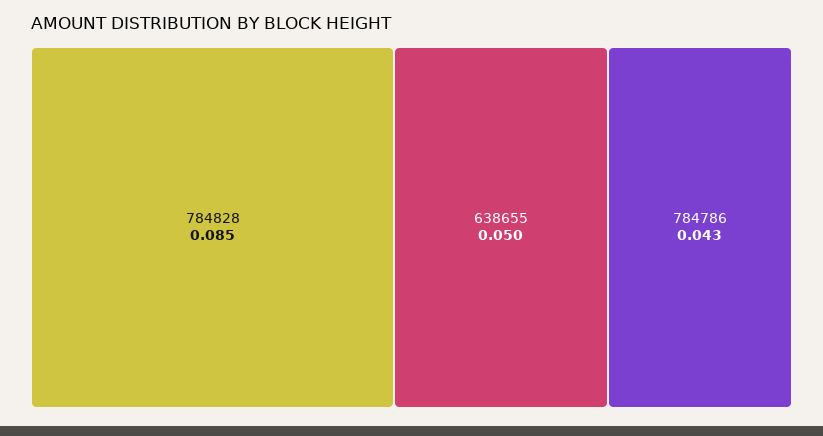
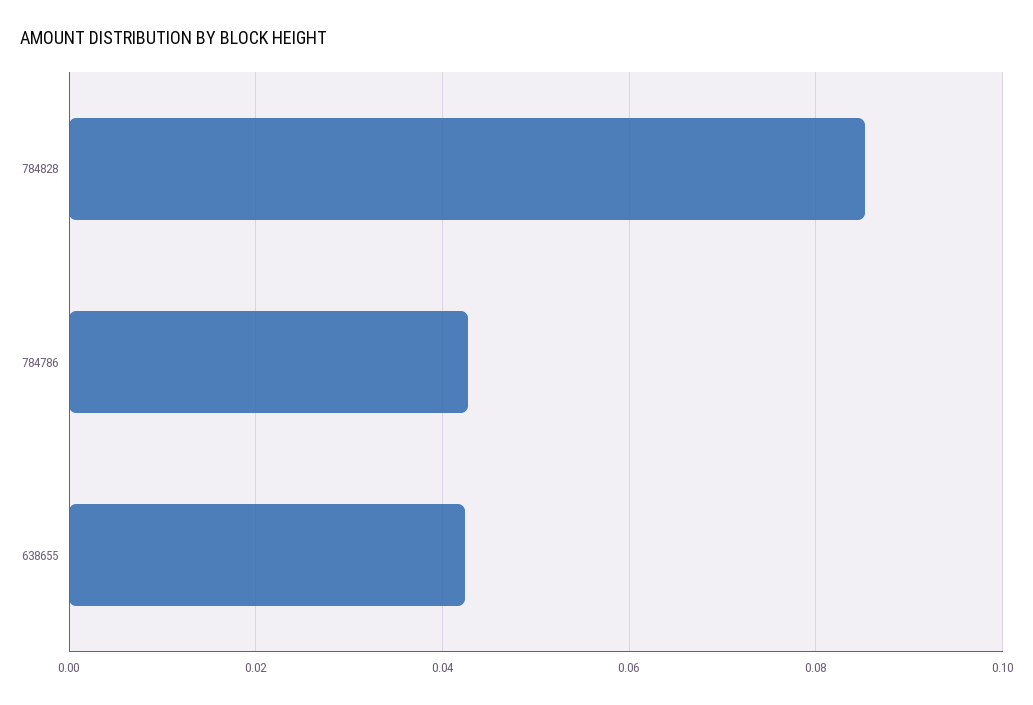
  {
    "784828": 0.085,
-   "638655": 0.05,
+   "638655": 0.042,
    "784786": 0.043
  }

